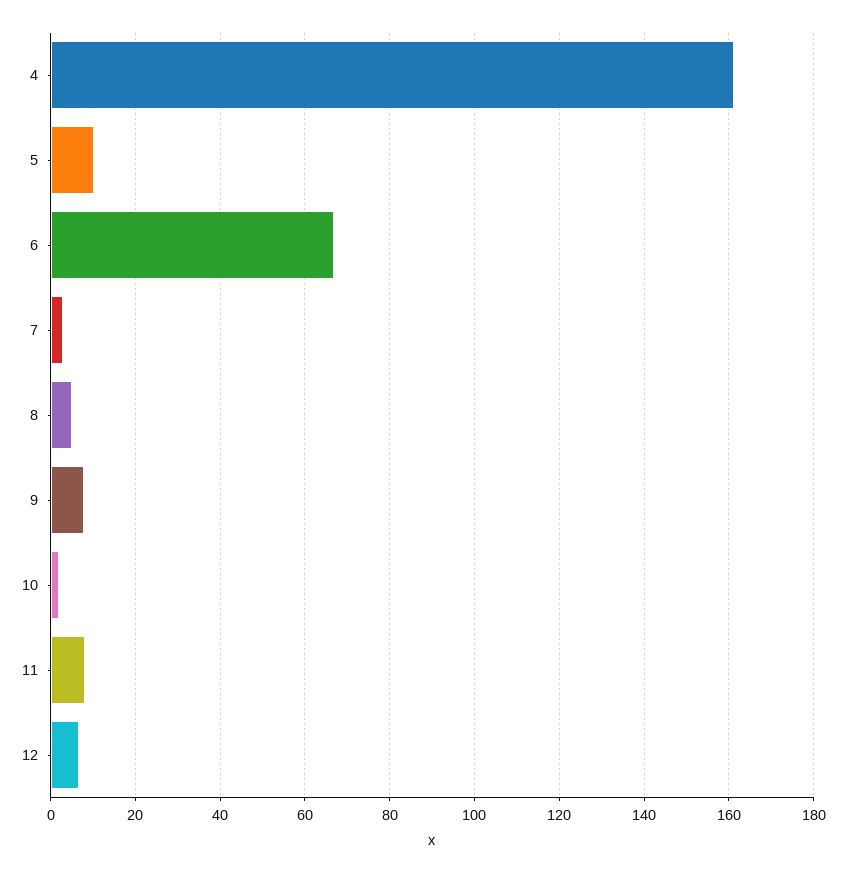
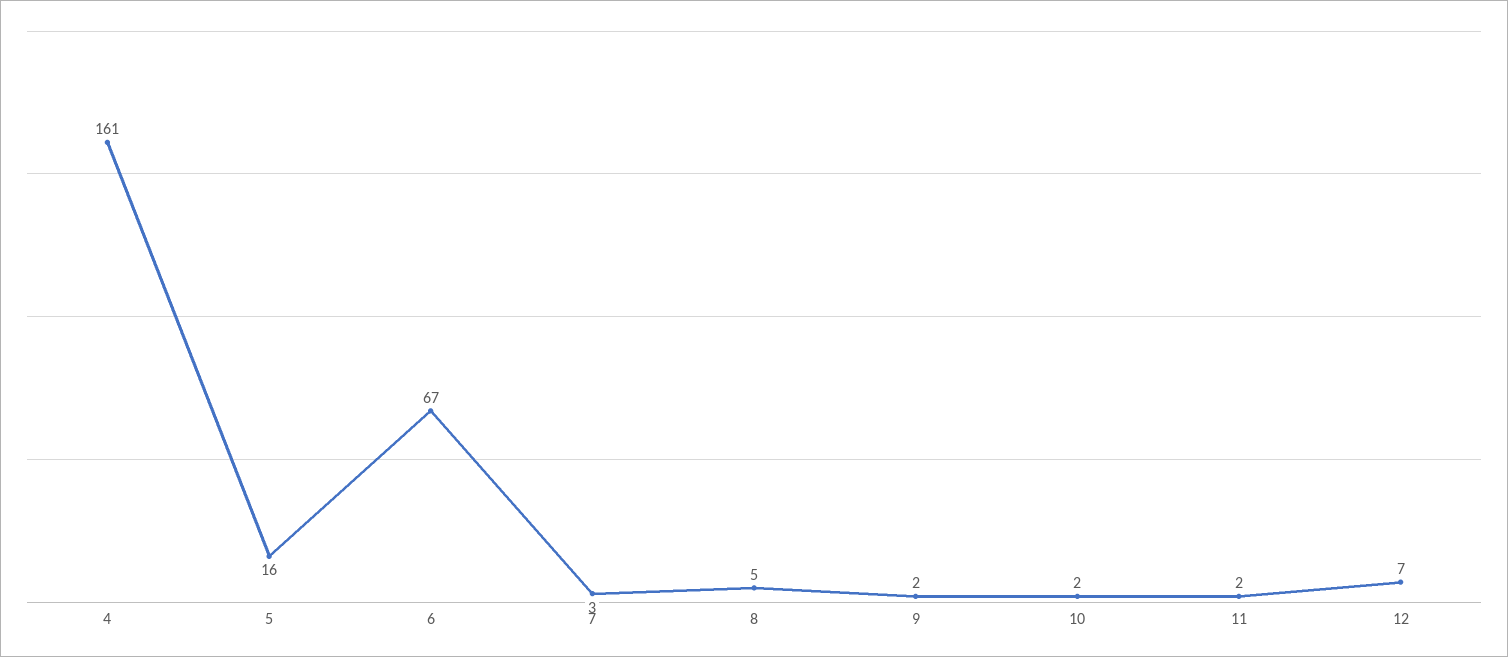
  {
    "4": 161,
-   "5": 10,
+   "5": 16,
    "6": 67,
    "7": 3,
    "8": 5,
-   "9": 8,
+   "9": 2,
    "10": 2,
-   "11": 8,
+   "11": 2,
    "12": 7
  }

